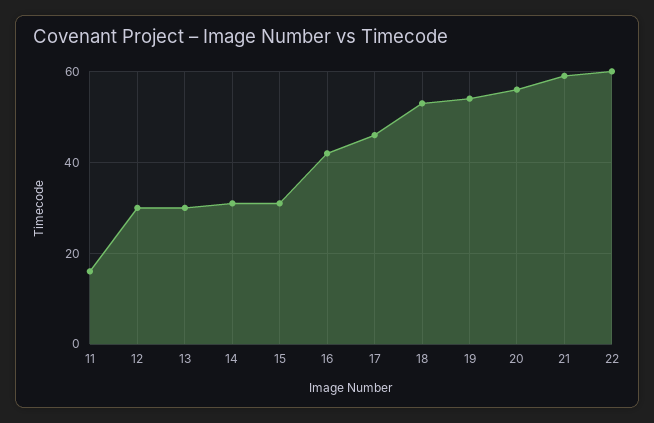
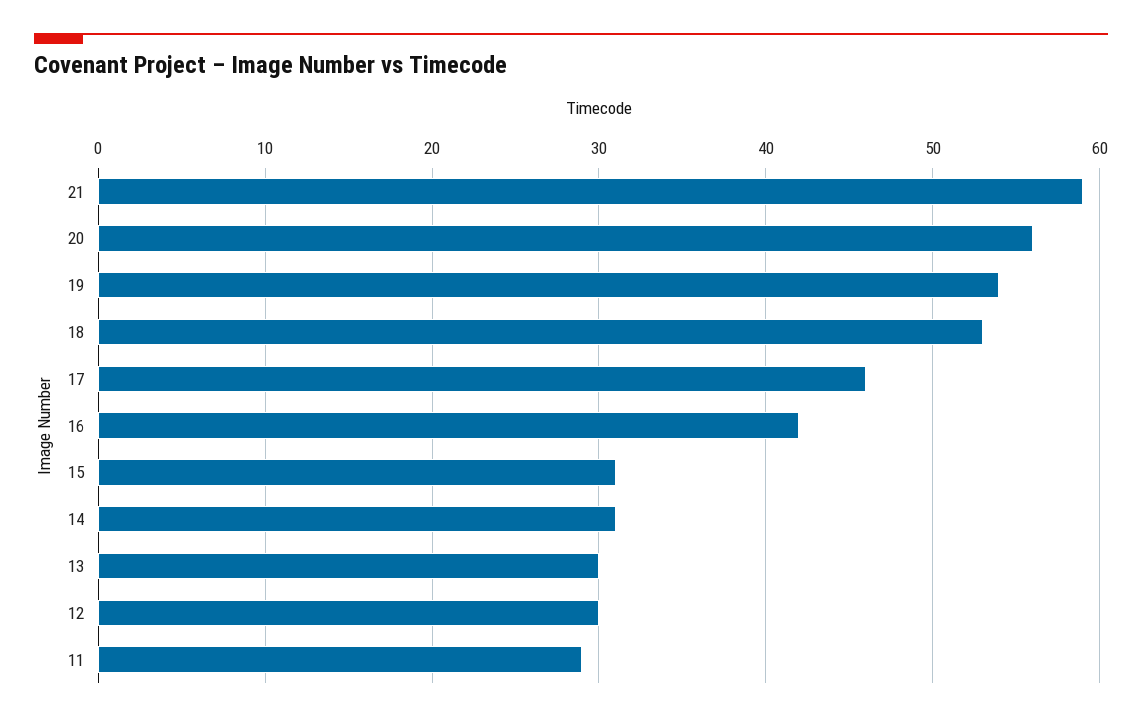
  {
-   "11": 15,
+   "11": 29,
    "12": 30,
    "13": 30,
    "14": 31,
    "15": 31,
    "16": 42,
    "17": 46,
    "18": 53,
    "19": 54,
    "20": 56,
-   "21": 59,
+   "21": 59
-   "22": 60
  }

